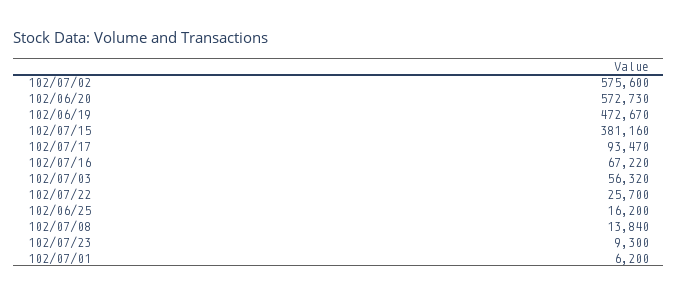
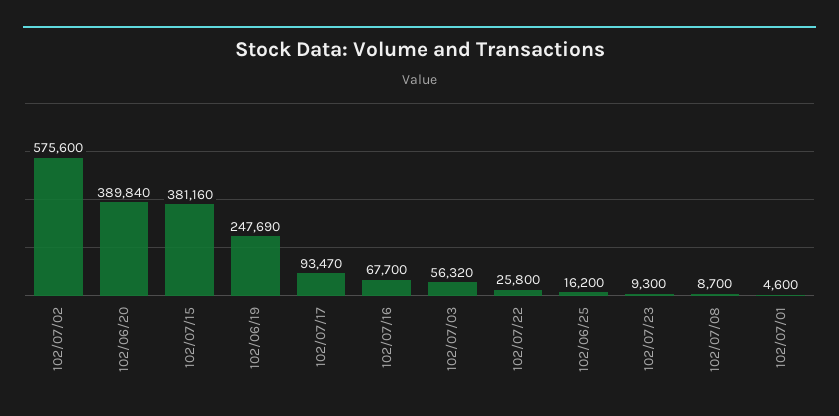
  {
    "102/07/02": 575600,
-   "102/06/20": 572730,
+   "102/06/20": 389840,
-   "102/06/19": 472670,
+   "102/06/19": 247690,
    "102/07/15": 381160,
    "102/07/17": 93470,
-   "102/07/16": 67220,
+   "102/07/16": 67700,
    "102/07/03": 56320,
-   "102/07/22": 25700,
+   "102/07/22": 25800,
    "102/06/25": 16200,
-   "102/07/08": 13840,
+   "102/07/08": 8700,
    "102/07/23": 9300,
-   "102/07/01": 6200
+   "102/07/01": 4600
  }

